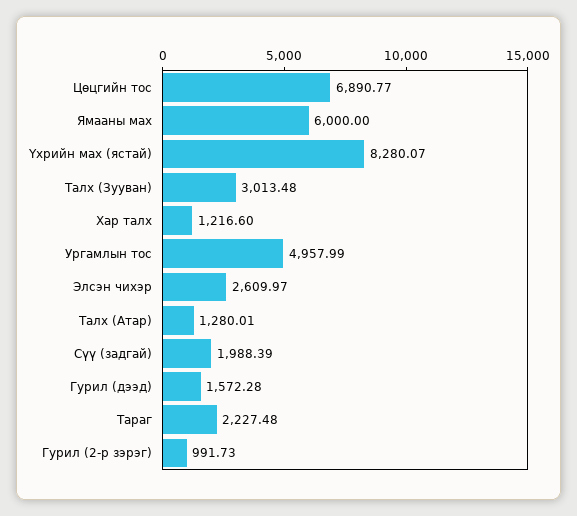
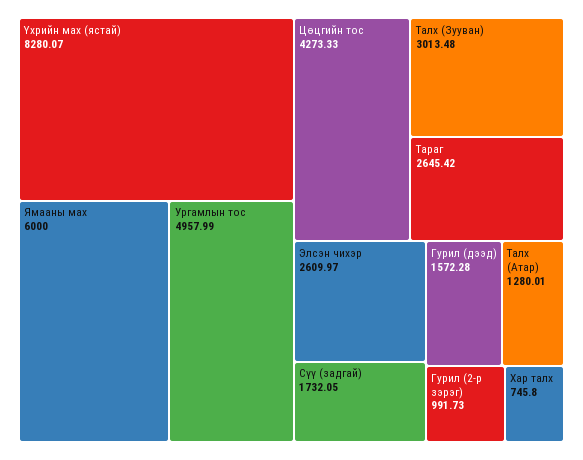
  {
-   "Цөцгийн тос": 6890.77,
+   "Цөцгийн тос": 4273.33,
    "Ямааны мах": 6000,
    "Үхрийн мах (ястай)": 8280.07,
    "Талх (Зууван)": 3013.48,
-   "Хар талх": 1216.6,
+   "Хар талх": 745.8,
    "Ургамлын тос": 4957.99,
    "Элсэн чихэр": 2609.97,
    "Талх (Атар)": 1280.01,
-   "Сүү (задгай)": 1988.39,
+   "Сүү (задгай)": 1732.05,
    "Гурил (дээд)": 1572.28,
-   "Тараг": 2227.48,
+   "Тараг": 2645.42,
    "Гурил (2-р зэрэг)": 991.73
  }

